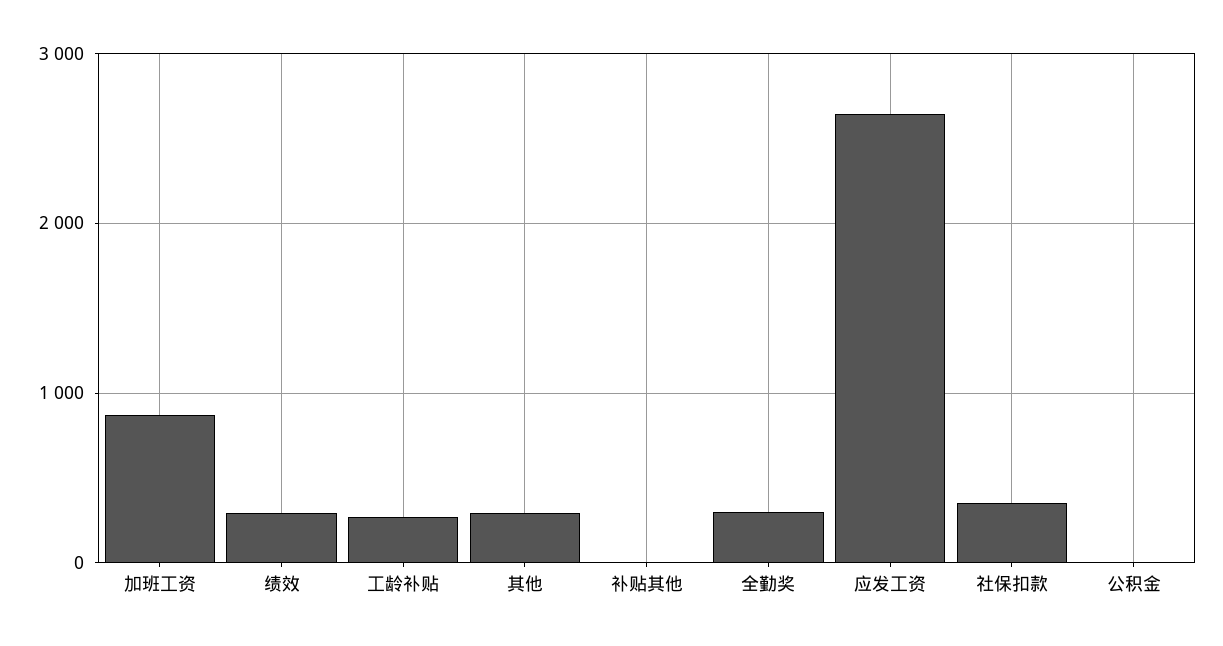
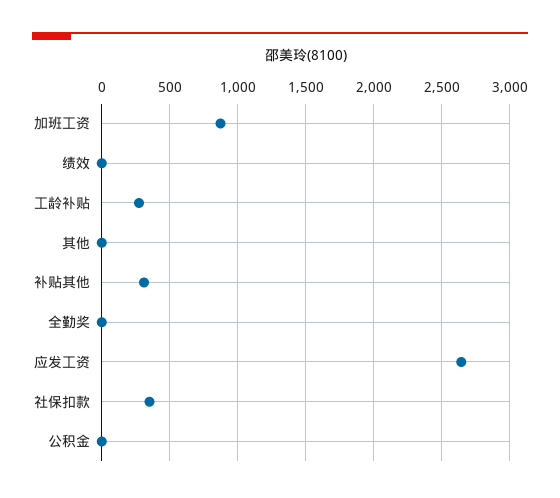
  {
    "加班工资": 850,
-   "绩效": 300,
+   "绩效": 0,
    "工龄补贴": 250,
-   "其他": 300,
+   "其他": 0,
-   "补贴其他": 0,
+   "补贴其他": 300,
-   "全勤奖": 300,
+   "全勤奖": 0,
    "应发工资": 2650,
    "社保扣款": 350,
    "公积金": 0
  }

